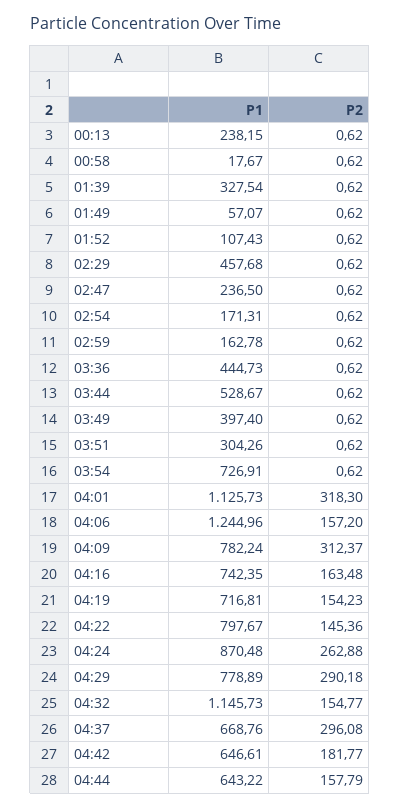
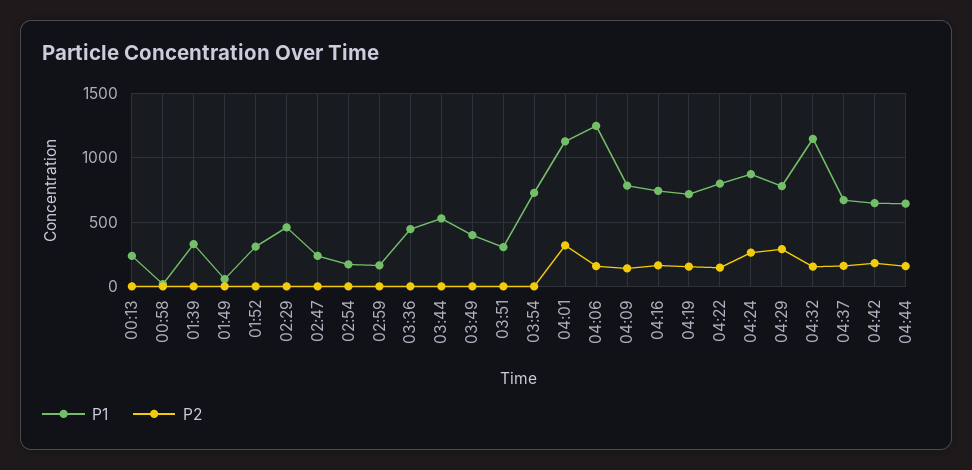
  {
    "P1": {
      "00:13": 238.15,
      "00:58": 17.67,
      "01:39": 327.54,
      "01:49": 57.07,
-     "01:52": 107.43,
+     "01:52": 300,
      "02:29": 457.68,
      "02:47": 236.5,
      "02:54": 171.31,
      "02:59": 162.78,
      "03:36": 444.73,
      "03:44": 528.67,
      "03:49": 397.4,
      "03:51": 304.26,
      "03:54": 726.91,
      "04:01": 1125.73,
      "04:06": 1244.96,
      "04:09": 782.24,
      "04:16": 742.35,
      "04:19": 716.81,
      "04:22": 797.67,
      "04:24": 870.48,
      "04:29": 778.89,
      "04:32": 1145.73,
      "04:37": 668.76,
      "04:42": 646.61,
      "04:44": 643.22
    },
    "P2": {
      "00:13": 0.62,
      "00:58": 0.62,
      "01:39": 0.62,
      "01:49": 0.62,
      "01:52": 0.62,
      "02:29": 0.62,
      "02:47": 0.62,
      "02:54": 0.62,
      "02:59": 0.62,
      "03:36": 0.62,
      "03:44": 0.62,
      "03:49": 0.62,
      "03:51": 0.62,
      "03:54": 0.62,
      "04:01": 318.3,
      "04:06": 157.2,
-     "04:09": 312.37,
+     "04:09": 150,
      "04:16": 163.48,
      "04:19": 154.23,
      "04:22": 145.36,
      "04:24": 262.88,
      "04:29": 290.18,
      "04:32": 154.77,
-     "04:37": 296.08,
+     "04:37": 150,
      "04:42": 181.77,
      "04:44": 157.79
    }
  }

